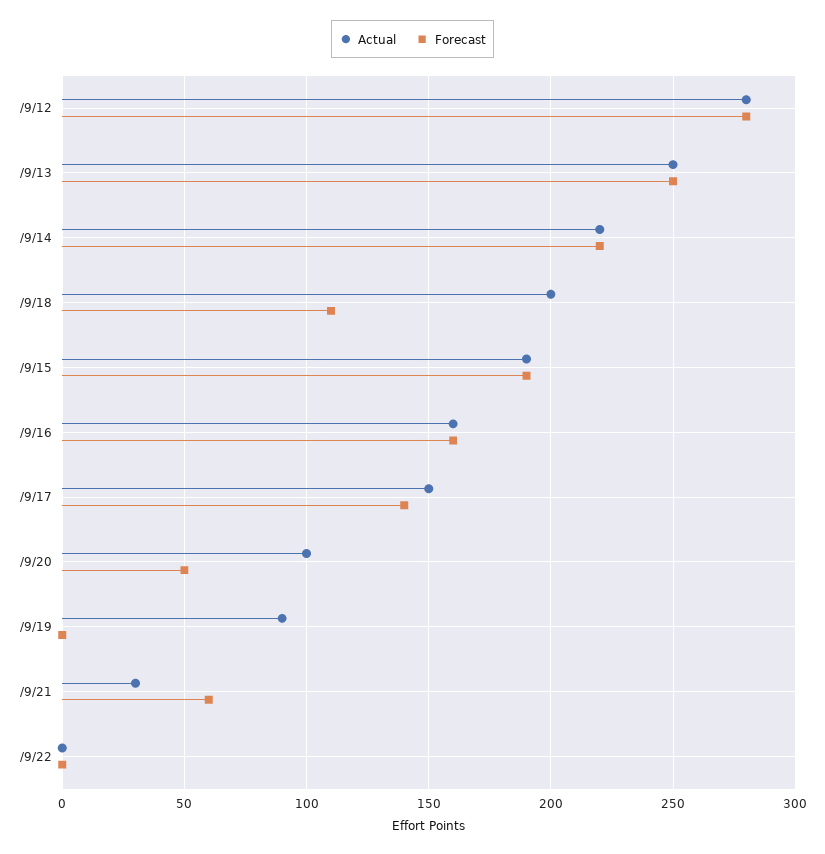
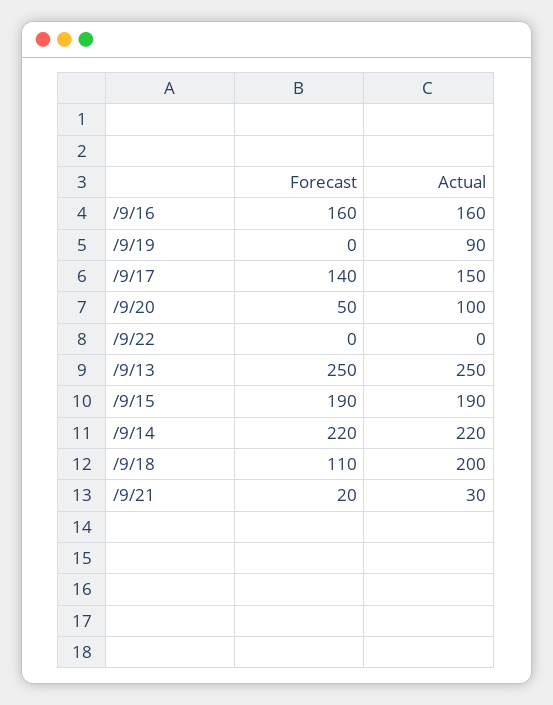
  {
    "Actual": {
-     "/9/12": 280,
      "/9/13": 250,
      "/9/14": 220,
      "/9/18": 200,
      "/9/15": 190,
      "/9/16": 160,
      "/9/17": 150,
      "/9/20": 100,
      "/9/19": 90,
      "/9/21": 30,
      "/9/22": 0
    },
    "Forecast": {
-     "/9/12": 280,
      "/9/13": 250,
      "/9/14": 220,
      "/9/18": 110,
      "/9/15": 190,
      "/9/16": 160,
      "/9/17": 140,
      "/9/20": 50,
      "/9/19": 0,
-     "/9/21": 60,
+     "/9/21": 20,
      "/9/22": 0
    }
  }

